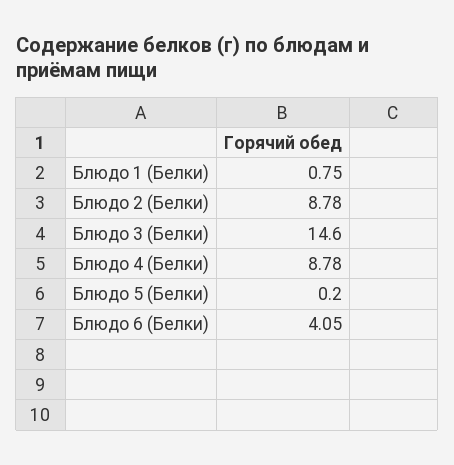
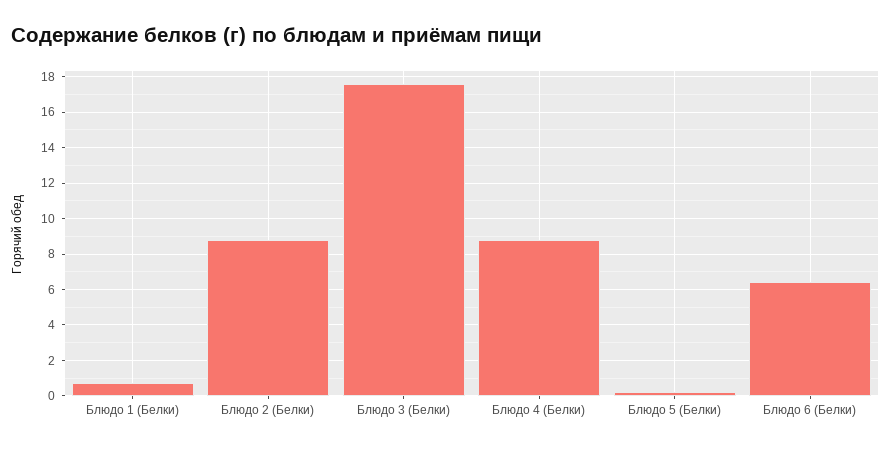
  {
    "Блюдо 1 (Белки)": 0.75,
    "Блюдо 2 (Белки)": 8.78,
-   "Блюдо 3 (Белки)": 14.6,
+   "Блюдо 3 (Белки)": 17.5,
    "Блюдо 4 (Белки)": 8.78,
    "Блюдо 5 (Белки)": 0.2,
-   "Блюдо 6 (Белки)": 4.05
+   "Блюдо 6 (Белки)": 6.5
  }

